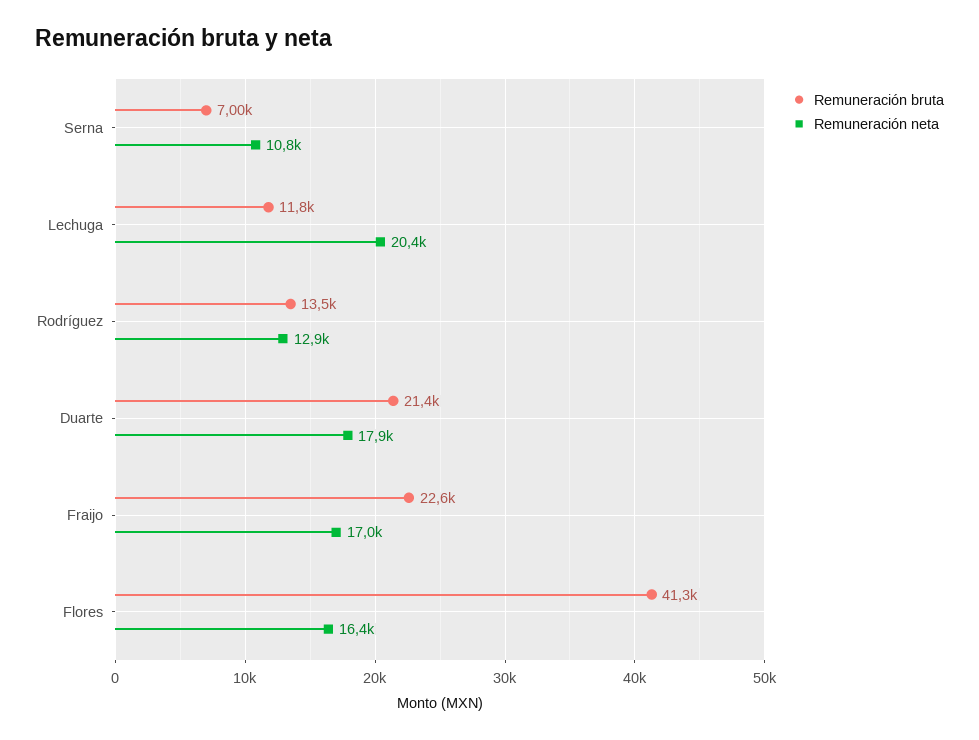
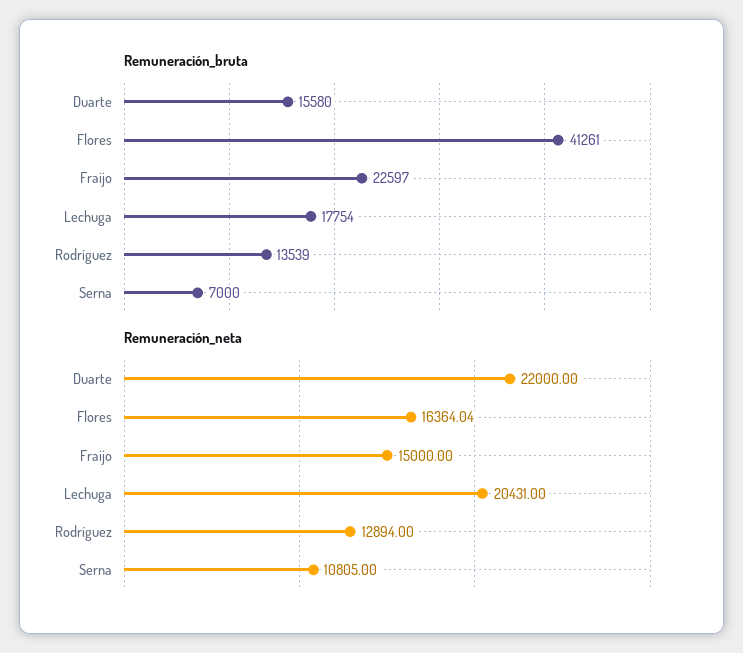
  {
    "Remuneración bruta": {
      "Serna": 7000,
-     "Lechuga": 11800,
+     "Lechuga": 17754,
      "Rodríguez": 13539,
-     "Duarte": 21400,
+     "Duarte": 15580,
      "Fraijo": 22597,
      "Flores": 41261
    },
    "Remuneración neta": {
      "Serna": 10805,
      "Lechuga": 20431,
      "Rodríguez": 12894,
-     "Duarte": 17900,
+     "Duarte": 22000,
-     "Fraijo": 17000,
+     "Fraijo": 15000,
      "Flores": 16364.04
    }
  }

